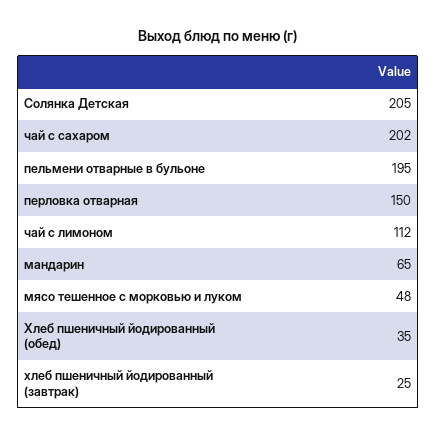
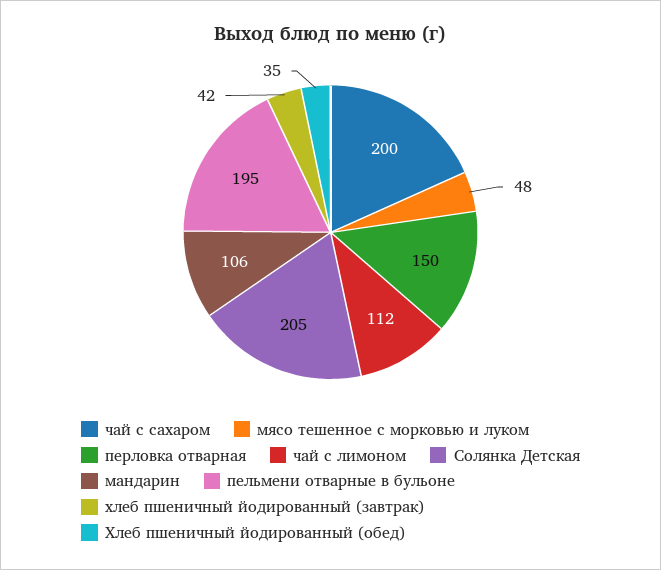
  {
    "Солянка Детская": 205,
-   "чай с сахаром": 202,
+   "чай с сахаром": 200,
    "пельмени отварные в бульоне": 195,
    "перловка отварная": 150,
    "чай с лимоном": 112,
-   "мандарин": 65,
+   "мандарин": 106,
    "мясо тешенное с морковью и луком": 48,
    "Хлеб пшеничный йодированный (обед)": 35,
-   "хлеб пшеничный йодированный (завтрак)": 25
+   "хлеб пшеничный йодированный (завтрак)": 42
  }

